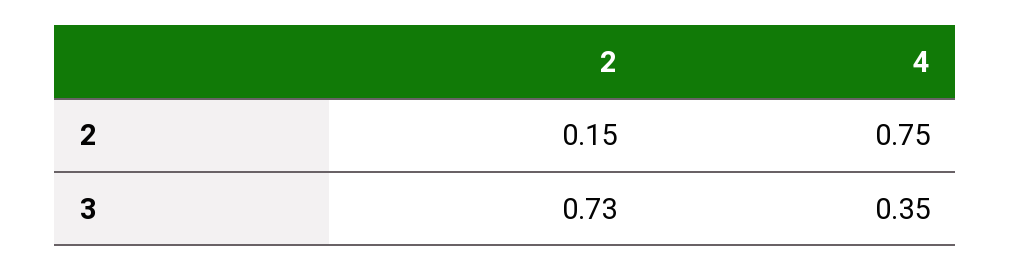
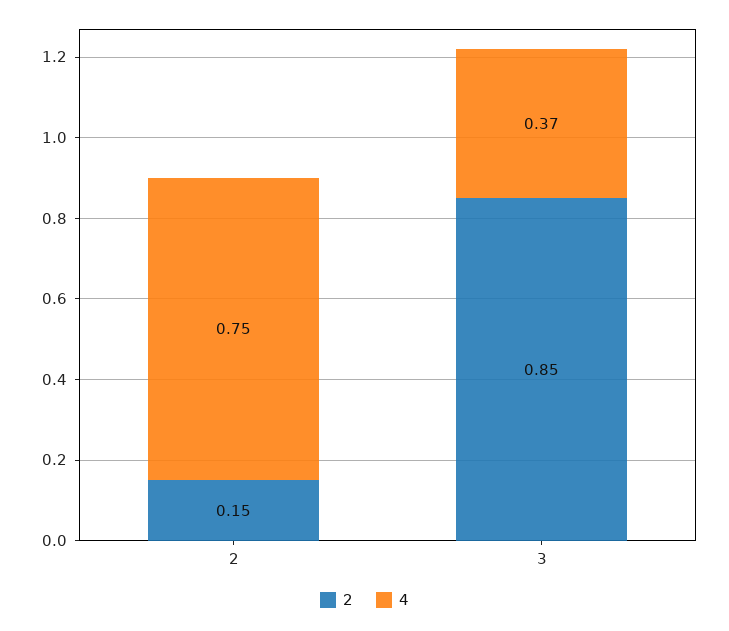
  {
    "2": {
      "2": 0.15,
-     "3": 0.73
+     "3": 0.85
    },
    "4": {
      "2": 0.75,
-     "3": 0.35
+     "3": 0.37
    }
  }

